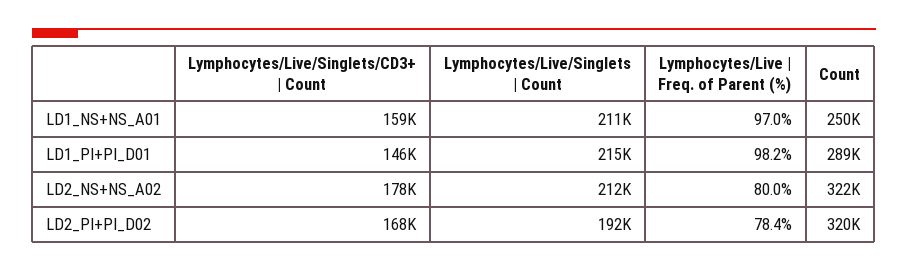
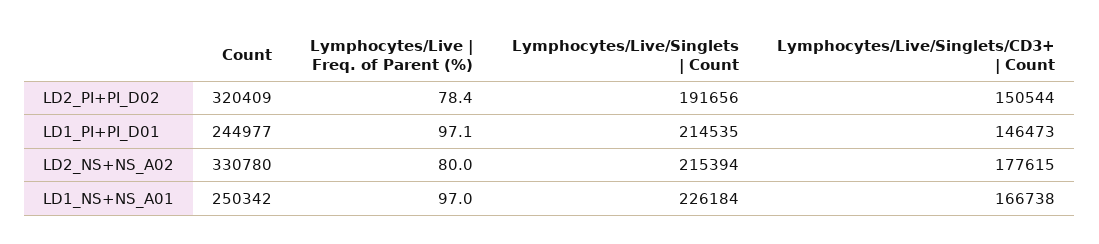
  {
    "Lymphocytes/Live/Singlets/CD3+ | Count": {
-     "LD1_NS+NS_A01": 159000,
+     "LD1_NS+NS_A01": 166738,
      "LD1_PI+PI_D01": 146473,
      "LD2_NS+NS_A02": 177615,
-     "LD2_PI+PI_D02": 168000
+     "LD2_PI+PI_D02": 150544
    },
    "Lymphocytes/Live/Singlets | Count": {
-     "LD1_NS+NS_A01": 211000,
+     "LD1_NS+NS_A01": 226184,
      "LD1_PI+PI_D01": 214535,
-     "LD2_NS+NS_A02": 212000,
+     "LD2_NS+NS_A02": 215394,
      "LD2_PI+PI_D02": 191656
    },
    "Lymphocytes/Live | Freq. of Parent (%)": {
      "LD1_NS+NS_A01": 97,
-     "LD1_PI+PI_D01": 98.2,
+     "LD1_PI+PI_D01": 97.1,
      "LD2_NS+NS_A02": 80,
      "LD2_PI+PI_D02": 78.4
    },
    "Count": {
      "LD1_NS+NS_A01": 250342,
-     "LD1_PI+PI_D01": 289000,
+     "LD1_PI+PI_D01": 244977,
-     "LD2_NS+NS_A02": 322000,
+     "LD2_NS+NS_A02": 330780,
      "LD2_PI+PI_D02": 320409
    }
  }

